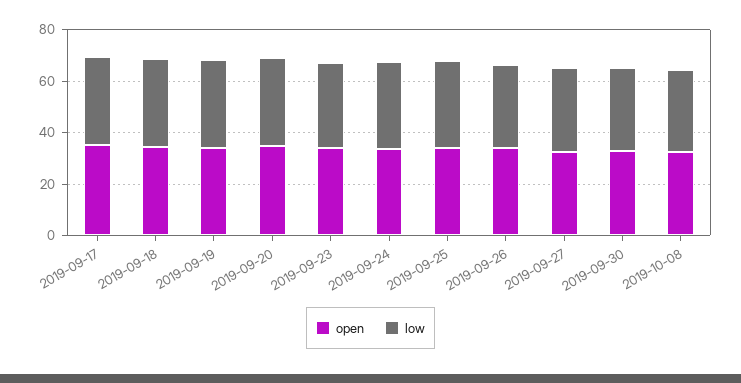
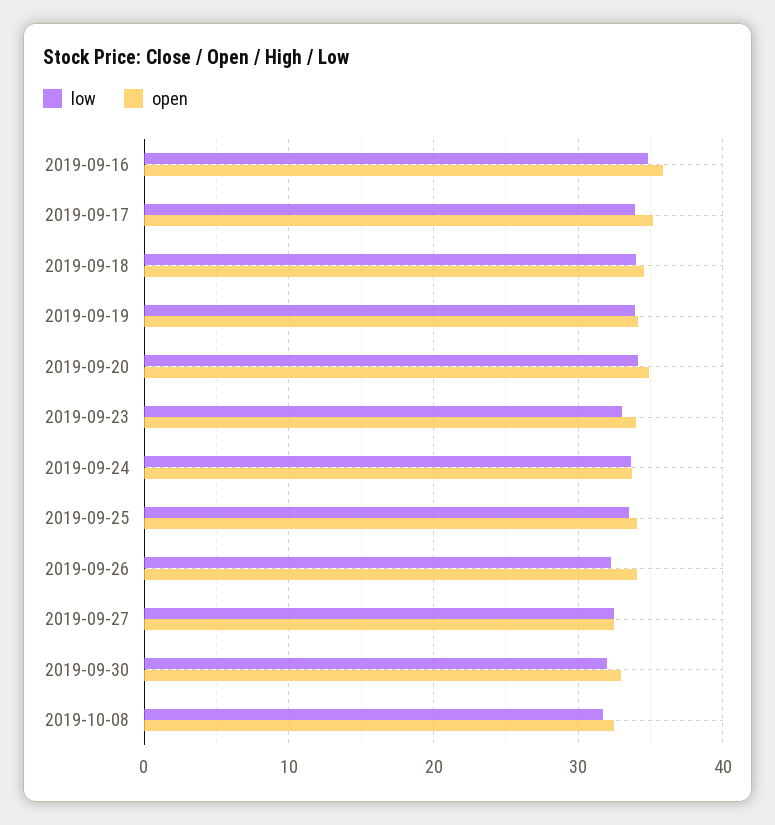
  {
    "open": {
      "2019-09-17": 35,
      "2019-09-18": 35,
      "2019-09-19": 34,
      "2019-09-20": 35,
      "2019-09-23": 34,
      "2019-09-24": 34,
      "2019-09-25": 34,
      "2019-09-26": 34,
      "2019-09-27": 33,
      "2019-09-30": 33,
-     "2019-10-08": 32
+     "2019-10-08": 32,
+     "2019-09-16": 36
    },
    "low": {
      "2019-09-17": 34,
      "2019-09-18": 34,
      "2019-09-19": 34,
      "2019-09-20": 34,
      "2019-09-23": 33,
      "2019-09-24": 34,
      "2019-09-25": 34,
      "2019-09-26": 32,
      "2019-09-27": 33,
      "2019-09-30": 32,
-     "2019-10-08": 32
+     "2019-10-08": 32,
+     "2019-09-16": 35
    }
  }

